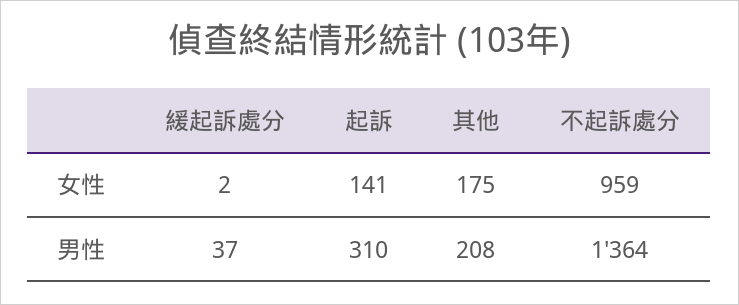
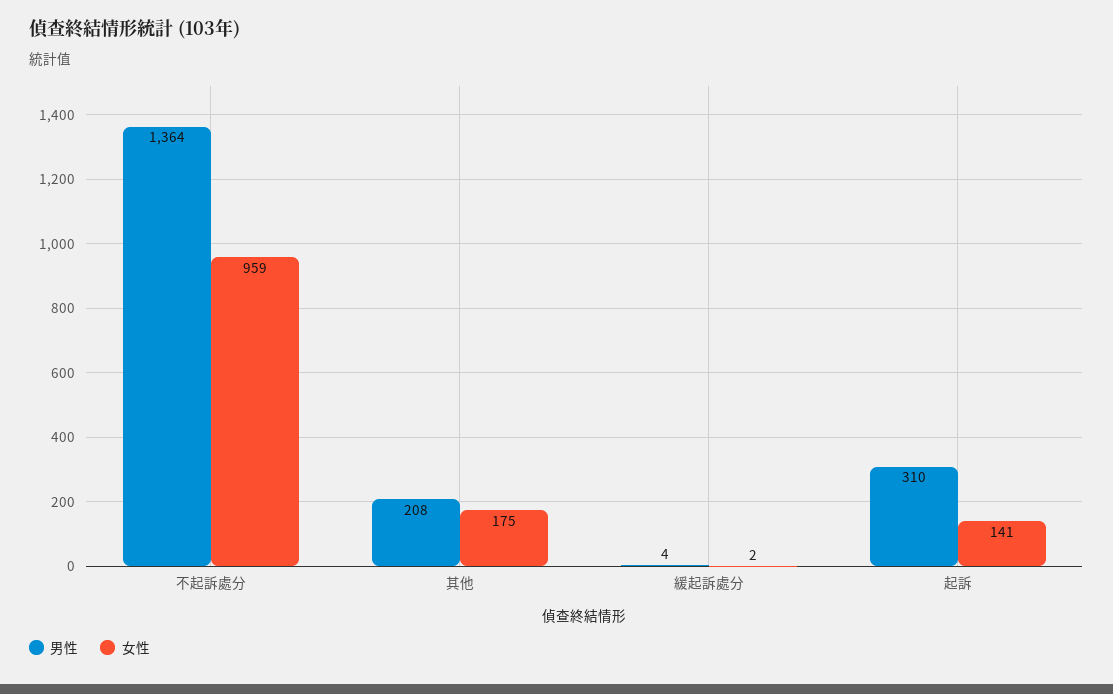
  {
    "女性": {
      "緩起訴處分": 2,
      "起訴": 141,
      "其他": 175,
      "不起訴處分": 959
    },
    "男性": {
-     "緩起訴處分": 37,
+     "緩起訴處分": 4,
      "起訴": 310,
      "其他": 208,
      "不起訴處分": 1364
    }
  }

